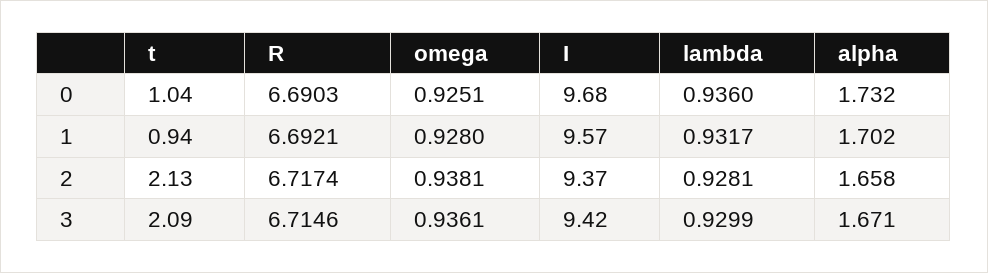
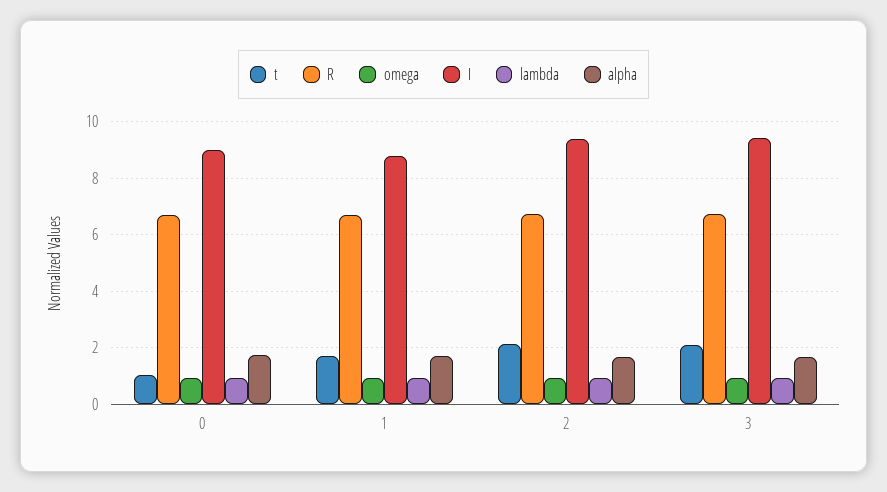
  {
    "t": {
      "0": 1.04,
-     "1": 0.94,
+     "1": 1.75,
      "2": 2.13,
      "3": 2.09
    },
    "R": {
      "0": 6.6903,
      "1": 6.6921,
      "2": 6.7174,
      "3": 6.7146
    },
    "omega": {
      "0": 0.9251,
      "1": 0.928,
      "2": 0.9381,
      "3": 0.9361
    },
    "I": {
-     "0": 9.68,
+     "0": 9,
-     "1": 9.57,
+     "1": 8.75,
      "2": 9.37,
      "3": 9.42
    },
    "lambda": {
      "0": 0.936,
      "1": 0.9317,
      "2": 0.9281,
      "3": 0.9299
    },
    "alpha": {
      "0": 1.732,
      "1": 1.702,
      "2": 1.658,
      "3": 1.671
    }
  }

